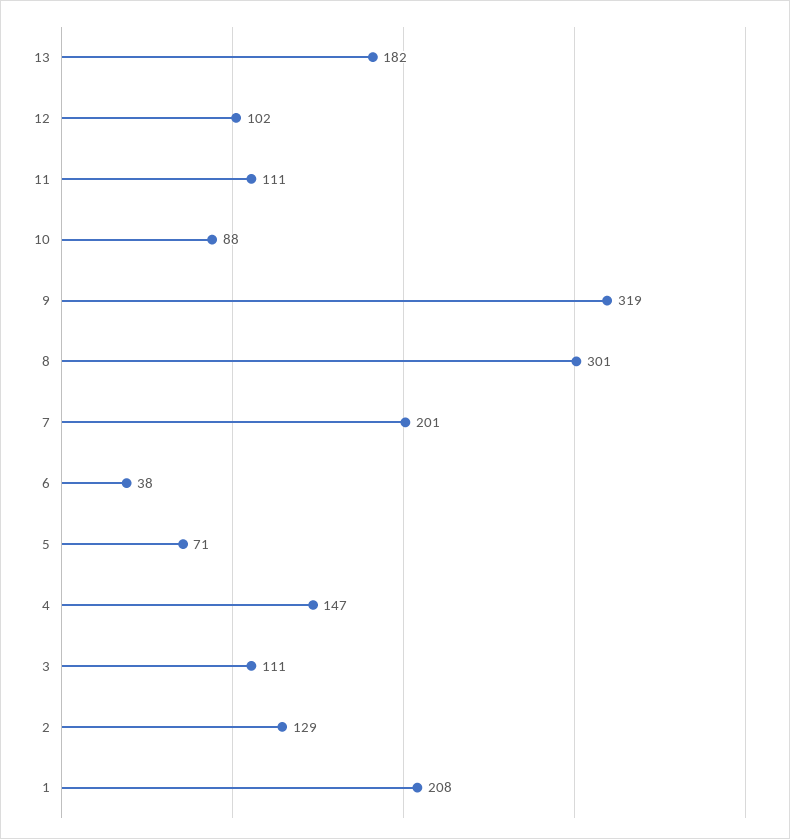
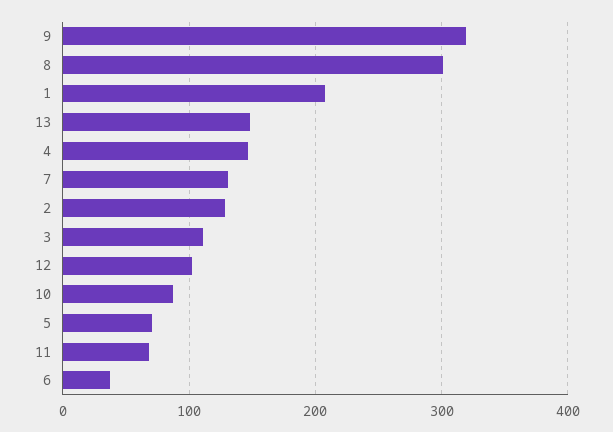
  {
-   "13": 182,
+   "13": 150,
    "12": 102,
-   "11": 111,
+   "11": 70,
    "10": 88,
    "9": 319,
    "8": 301,
-   "7": 201,
+   "7": 130,
    "6": 38,
    "5": 71,
    "4": 147,
    "3": 111,
    "2": 129,
    "1": 208
  }

